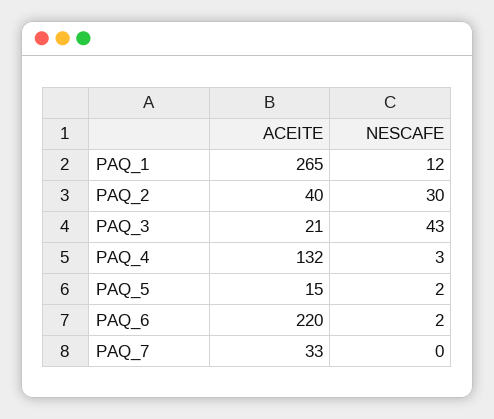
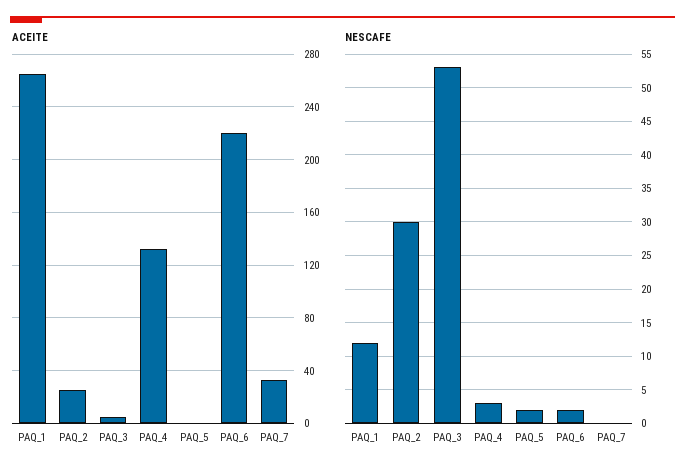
  {
    "ACEITE": {
      "PAQ_1": 265,
-     "PAQ_2": 40,
+     "PAQ_2": 25,
-     "PAQ_3": 21,
+     "PAQ_3": 5,
      "PAQ_4": 132,
-     "PAQ_5": 15,
+     "PAQ_5": 0,
      "PAQ_6": 220,
      "PAQ_7": 33
    },
    "NESCAFE": {
      "PAQ_1": 12,
      "PAQ_2": 30,
-     "PAQ_3": 43,
+     "PAQ_3": 53,
      "PAQ_4": 3,
      "PAQ_5": 2,
      "PAQ_6": 2,
      "PAQ_7": 0
    }
  }

